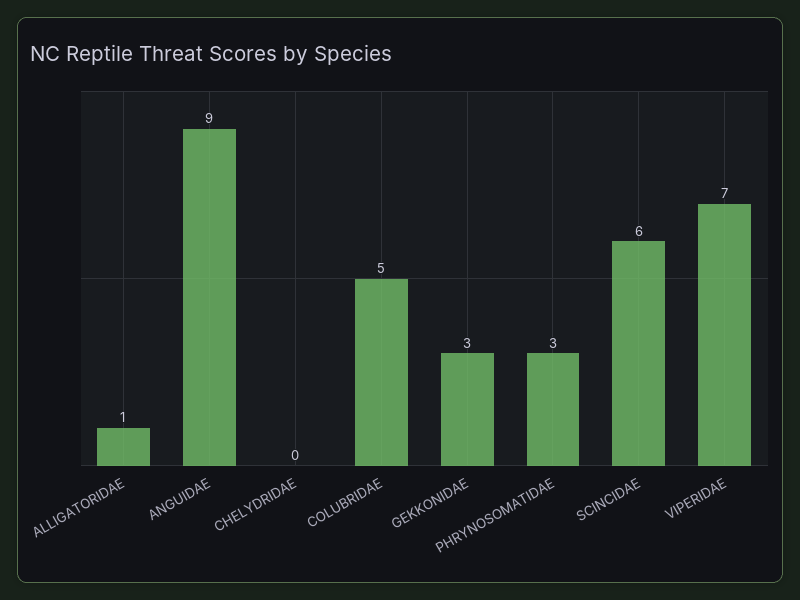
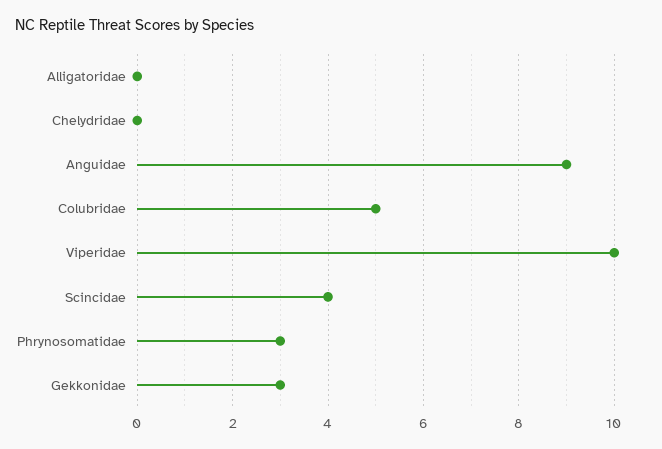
  {
-   "ALLIGATORIDAE": 1,
+   "ALLIGATORIDAE": 0,
    "ANGUIDAE": 9,
    "CHELYDRIDAE": 0,
    "COLUBRIDAE": 5,
    "GEKKONIDAE": 3,
    "PHRYNOSOMATIDAE": 3,
-   "SCINCIDAE": 6,
+   "SCINCIDAE": 4,
-   "VIPERIDAE": 7
+   "VIPERIDAE": 10
  }

